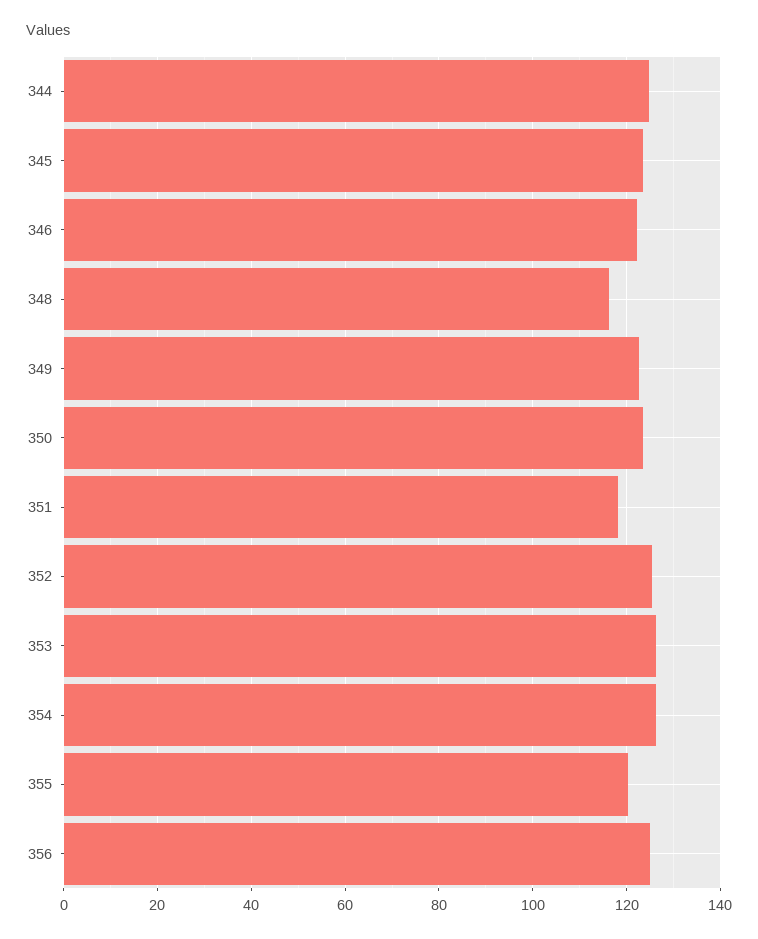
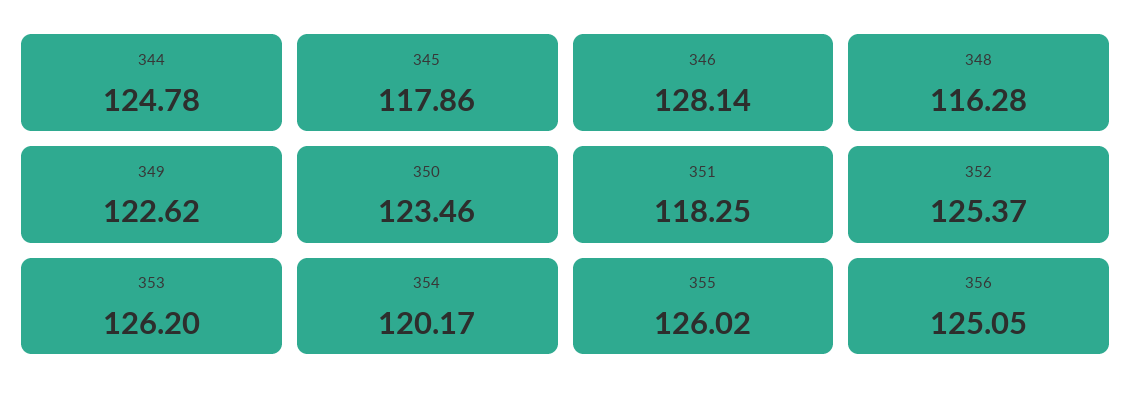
  {
    "344": 124.78,
-   "345": 124,
+   "345": 117.86,
-   "346": 122,
+   "346": 128.14,
    "348": 116.28,
    "349": 122.62,
    "350": 123.46,
    "351": 118.25,
    "352": 125.37,
    "353": 126.2,
-   "354": 126,
+   "354": 120.17,
-   "355": 120,
+   "355": 126.02,
    "356": 125.05
  }

